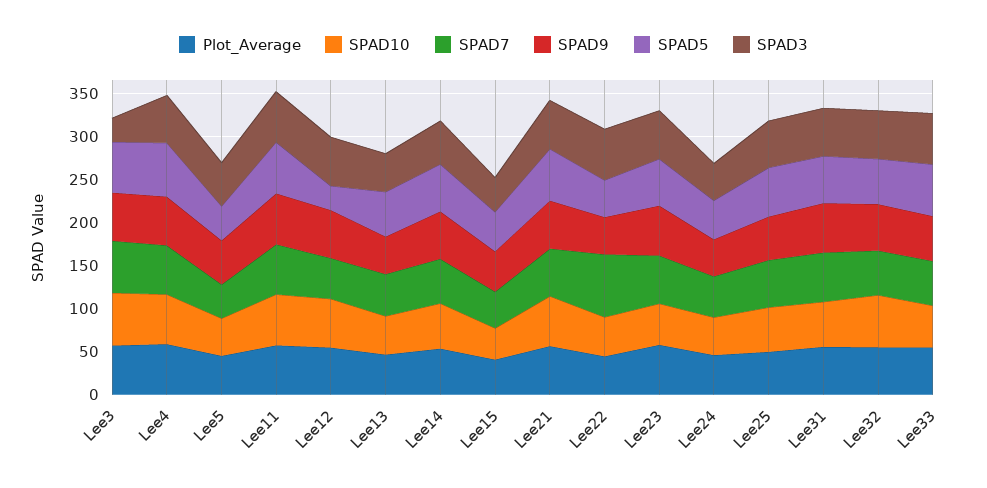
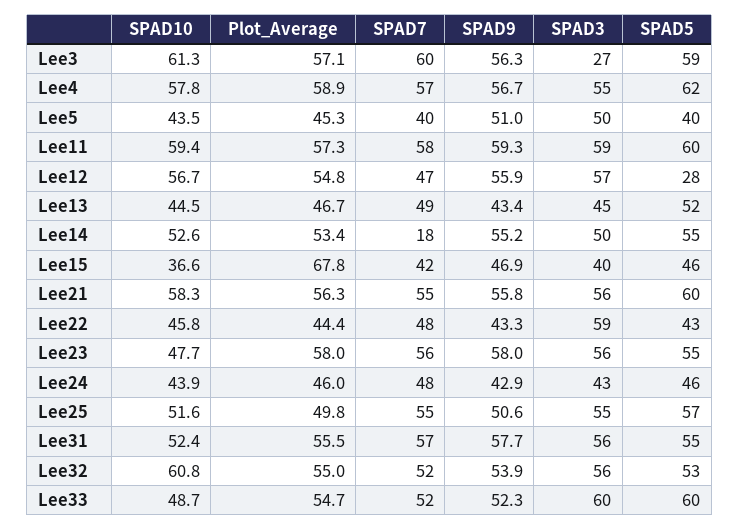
  {
    "Plot_Average": {
      "Lee3": 57.1,
      "Lee4": 58.9,
      "Lee5": 45.3,
      "Lee11": 57.3,
      "Lee12": 54.8,
      "Lee13": 46.7,
      "Lee14": 53.4,
-     "Lee15": 40,
+     "Lee15": 67.8,
      "Lee21": 56.3,
      "Lee22": 44.4,
      "Lee23": 58,
      "Lee24": 46,
      "Lee25": 49.8,
      "Lee31": 55.5,
      "Lee32": 55,
      "Lee33": 54.7
    },
    "SPAD10": {
      "Lee3": 61.3,
      "Lee4": 57.8,
      "Lee5": 43.5,
      "Lee11": 59.4,
      "Lee12": 56.7,
      "Lee13": 44.5,
      "Lee14": 52.6,
      "Lee15": 36.6,
      "Lee21": 58.3,
      "Lee22": 45.8,
      "Lee23": 47.7,
      "Lee24": 43.9,
      "Lee25": 51.6,
      "Lee31": 52.4,
      "Lee32": 60.8,
      "Lee33": 48.7
    },
    "SPAD7": {
      "Lee3": 60,
      "Lee4": 57,
      "Lee5": 40,
      "Lee11": 58,
      "Lee12": 47,
      "Lee13": 49,
-     "Lee14": 50,
+     "Lee14": 18,
      "Lee15": 42,
      "Lee21": 55,
-     "Lee22": 70,
+     "Lee22": 48,
      "Lee23": 56,
      "Lee24": 48,
      "Lee25": 55,
      "Lee31": 57,
      "Lee32": 52,
      "Lee33": 52
    },
    "SPAD9": {
      "Lee3": 56.3,
      "Lee4": 56.7,
      "Lee5": 51,
      "Lee11": 59.3,
      "Lee12": 55.9,
      "Lee13": 43.4,
      "Lee14": 55.2,
      "Lee15": 46.9,
      "Lee21": 55.8,
      "Lee22": 43.3,
      "Lee23": 58,
      "Lee24": 42.9,
      "Lee25": 50.6,
      "Lee31": 57.7,
      "Lee32": 53.9,
      "Lee33": 52.3
    },
    "SPAD5": {
      "Lee3": 59,
      "Lee4": 62,
      "Lee5": 40,
      "Lee11": 60,
      "Lee12": 28,
      "Lee13": 52,
      "Lee14": 55,
      "Lee15": 46,
      "Lee21": 60,
      "Lee22": 43,
      "Lee23": 55,
      "Lee24": 46,
      "Lee25": 57,
      "Lee31": 55,
      "Lee32": 53,
      "Lee33": 60
    },
    "SPAD3": {
      "Lee3": 27,
      "Lee4": 55,
      "Lee5": 50,
      "Lee11": 59,
      "Lee12": 57,
      "Lee13": 45,
      "Lee14": 50,
      "Lee15": 40,
      "Lee21": 56,
      "Lee22": 59,
      "Lee23": 56,
      "Lee24": 43,
      "Lee25": 55,
      "Lee31": 56,
      "Lee32": 56,
      "Lee33": 60
    }
  }

